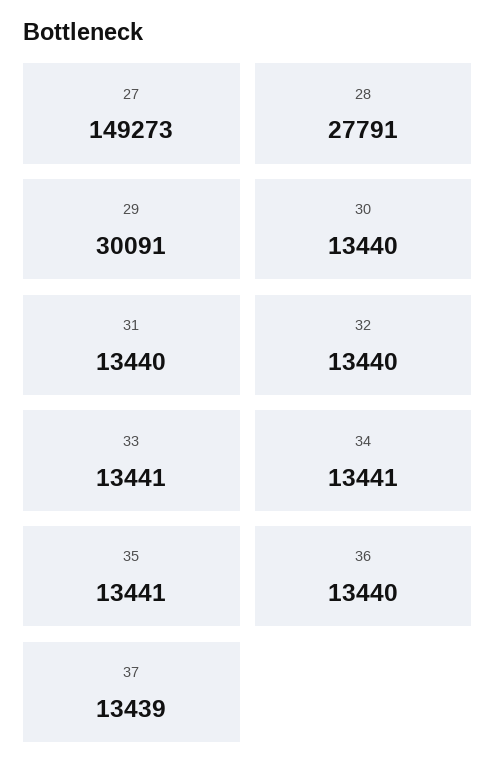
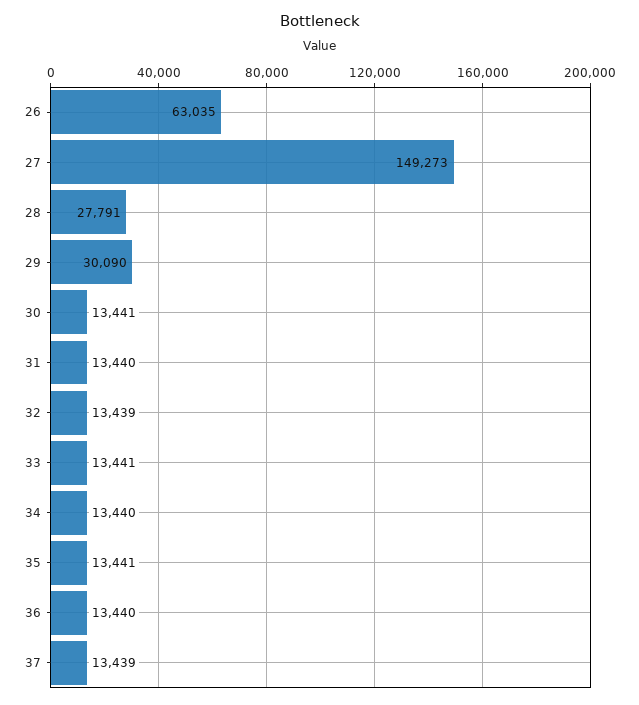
  {
    "27": 149273,
    "28": 27791,
-   "29": 30091,
+   "29": 30090,
-   "30": 13440,
+   "30": 13441,
    "31": 13440,
-   "32": 13440,
+   "32": 13439,
    "33": 13441,
-   "34": 13441,
+   "34": 13440,
    "35": 13441,
    "36": 13440,
-   "37": 13439
+   "37": 13439,
+   "26": 63035
  }

